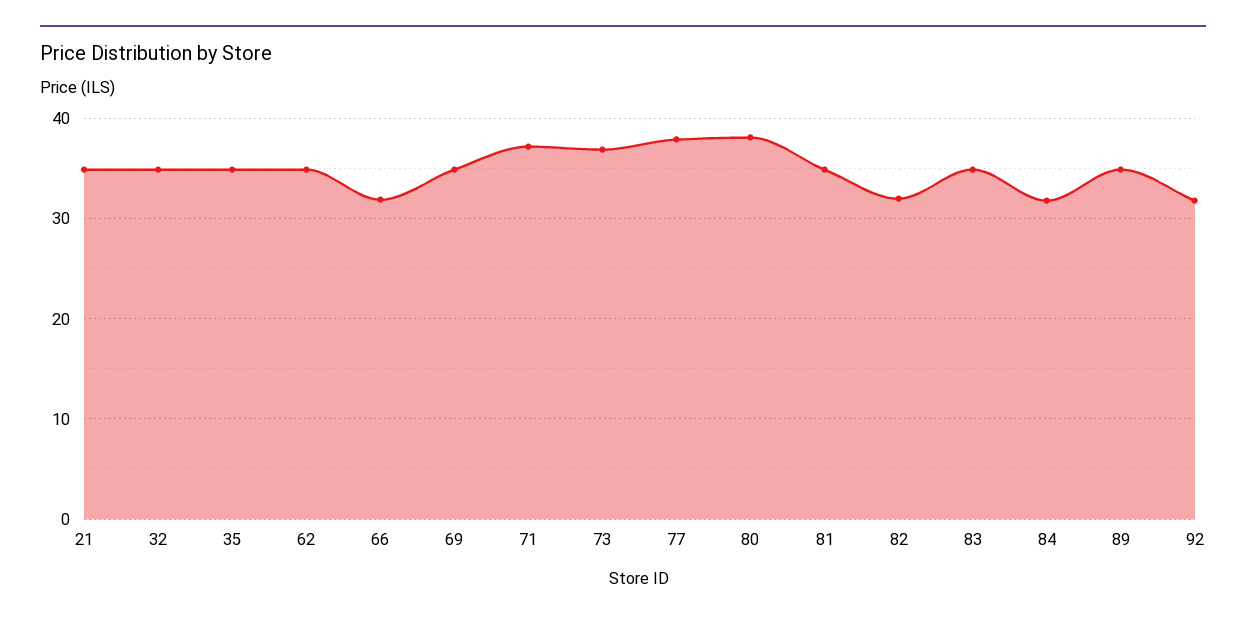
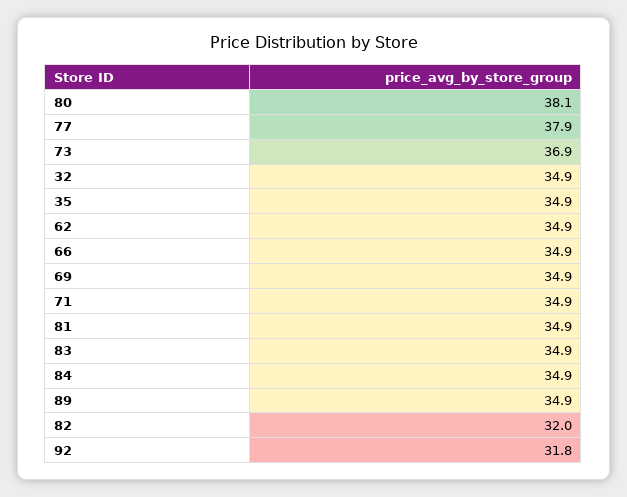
  {
-   "21": 35,
    "32": 34.9,
    "35": 34.9,
    "62": 34.9,
-   "66": 32,
+   "66": 34.9,
    "69": 34.9,
-   "71": 37,
+   "71": 34.9,
    "73": 36.9,
    "77": 37.9,
    "80": 38.1,
    "81": 34.9,
    "82": 32,
    "83": 34.9,
-   "84": 32,
+   "84": 34.9,
    "89": 34.9,
    "92": 31.8
  }

